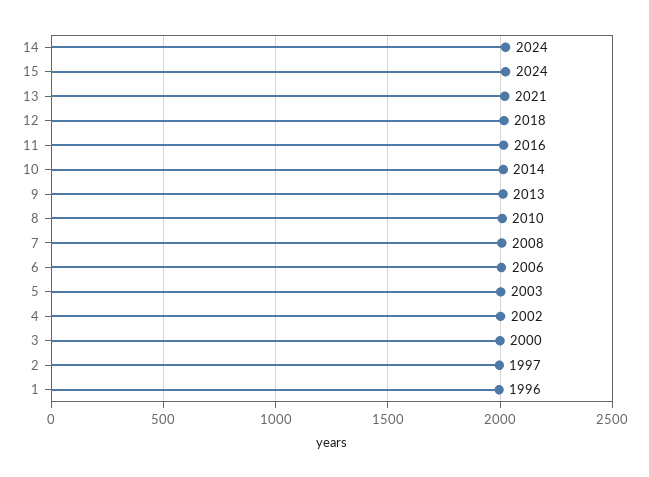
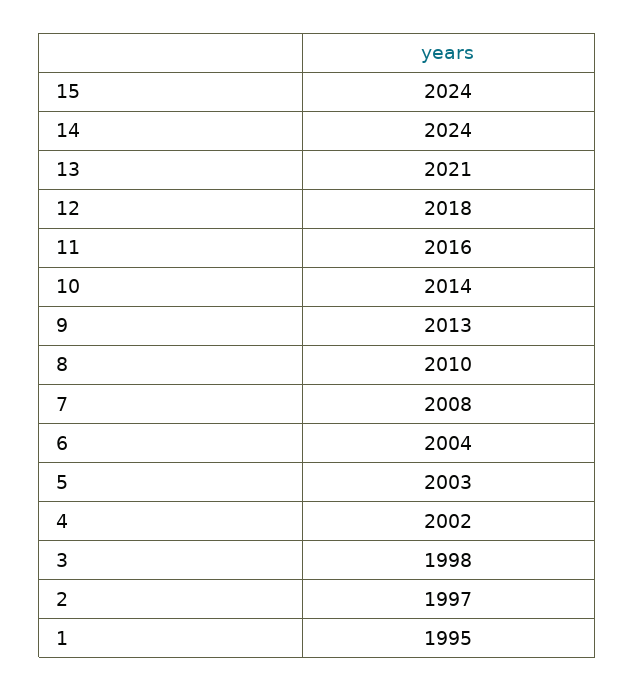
  {
    "14": 2024,
    "15": 2024,
    "13": 2021,
    "12": 2018,
    "11": 2016,
    "10": 2014,
    "9": 2013,
    "8": 2010,
    "7": 2008,
-   "6": 2006,
+   "6": 2004,
    "5": 2003,
    "4": 2002,
-   "3": 2000,
+   "3": 1998,
    "2": 1997,
-   "1": 1996
+   "1": 1995
  }

